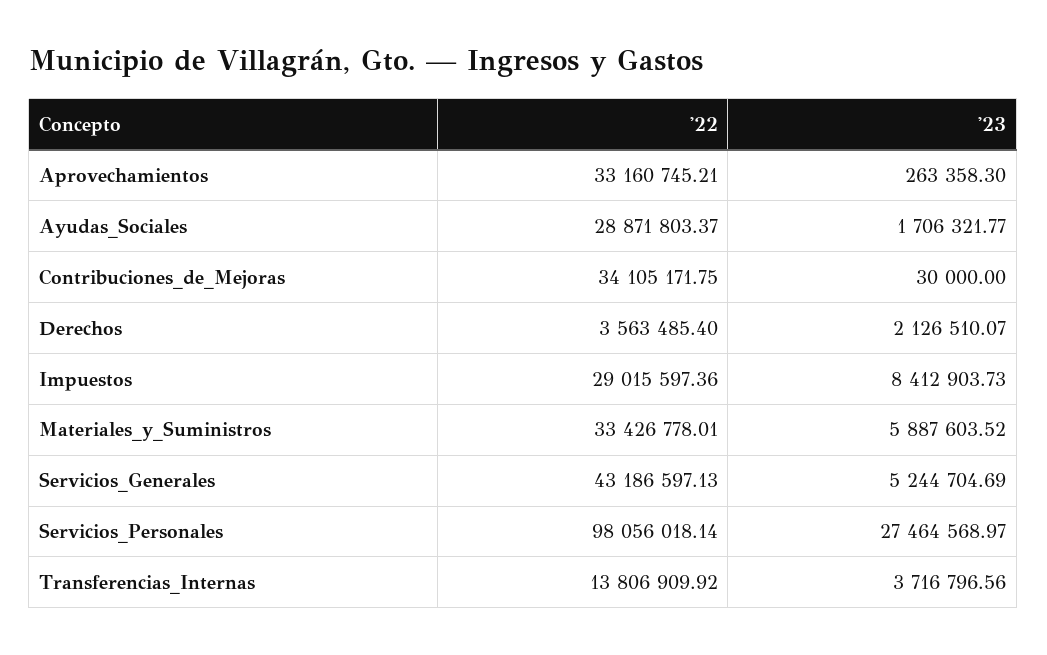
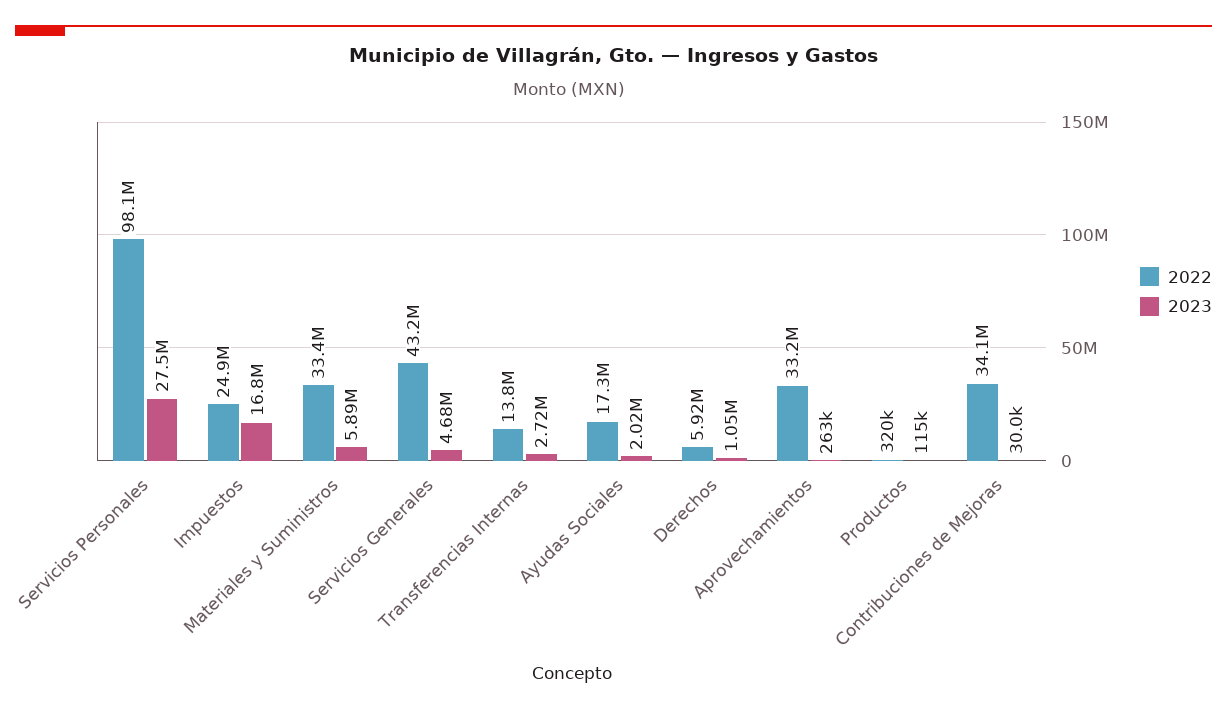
  {
    "'22": {
      "Aprovechamientos": 33160745.21,
-     "Ayudas_Sociales": 28871803.37,
+     "Ayudas_Sociales": 17300000,
      "Contribuciones_de_Mejoras": 34105171.75,
-     "Derechos": 3563485.4,
+     "Derechos": 5920000,
-     "Impuestos": 29015597.36,
+     "Impuestos": 24900000,
      "Materiales_y_Suministros": 33426778.01,
      "Servicios_Generales": 43186597.13,
      "Servicios_Personales": 98056018.14,
-     "Transferencias_Internas": 13806909.92
+     "Transferencias_Internas": 13806909.92,
+     "Productos": 320000
    },
    "'23": {
      "Aprovechamientos": 263358.3,
-     "Ayudas_Sociales": 1706321.77,
+     "Ayudas_Sociales": 2020000,
      "Contribuciones_de_Mejoras": 30000,
-     "Derechos": 2126510.07,
+     "Derechos": 1050000,
-     "Impuestos": 8412903.73,
+     "Impuestos": 16800000,
      "Materiales_y_Suministros": 5887603.52,
-     "Servicios_Generales": 5244704.69,
+     "Servicios_Generales": 4680000,
      "Servicios_Personales": 27464568.97,
-     "Transferencias_Internas": 3716796.56
+     "Transferencias_Internas": 2720000,
+     "Productos": 115000
    }
  }

